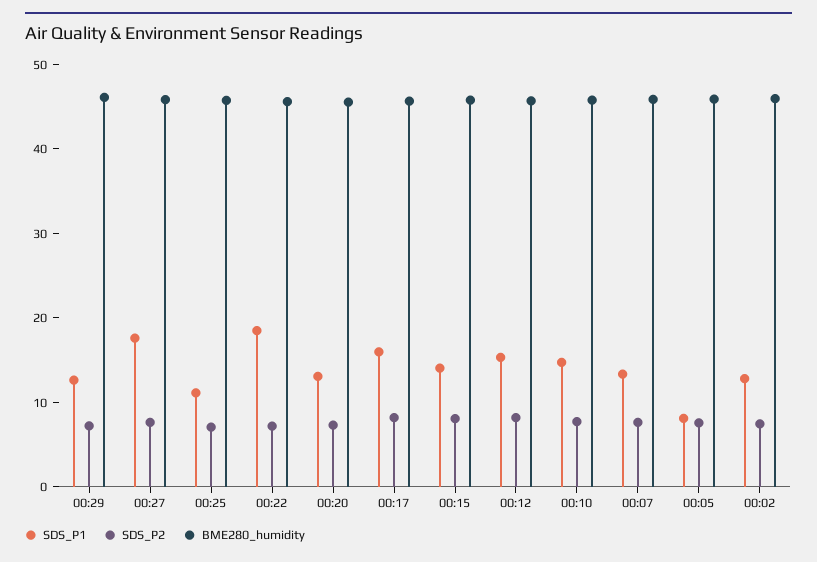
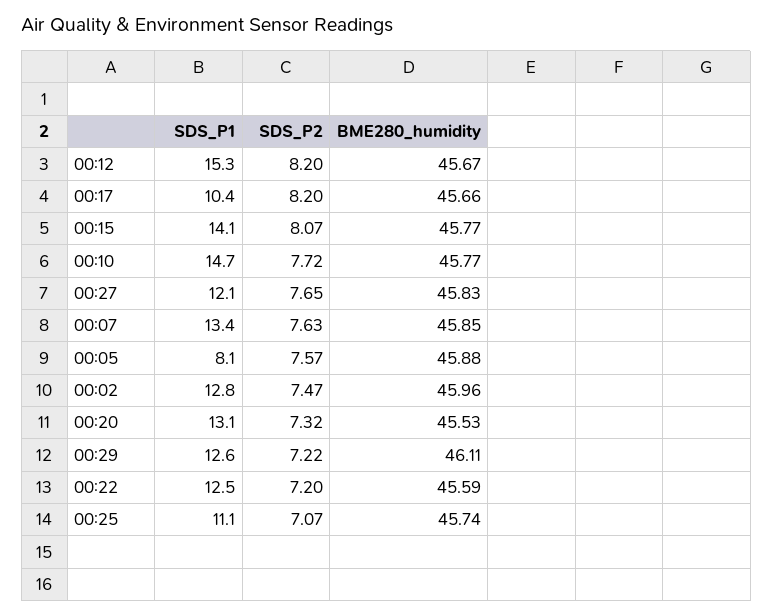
  {
    "SDS_P1": {
      "00:29": 12.6,
-     "00:27": 18,
+     "00:27": 12.1,
      "00:25": 11.1,
-     "00:22": 18,
+     "00:22": 12.5,
      "00:20": 13.1,
-     "00:17": 16,
+     "00:17": 10.4,
      "00:15": 14.1,
      "00:12": 15.3,
      "00:10": 14.7,
      "00:07": 13.4,
      "00:05": 8.1,
      "00:02": 12.8
    },
    "SDS_P2": {
      "00:29": 7.22,
      "00:27": 7.65,
      "00:25": 7.07,
      "00:22": 7.2,
      "00:20": 7.32,
      "00:17": 8.2,
      "00:15": 8.07,
      "00:12": 8.2,
      "00:10": 7.72,
      "00:07": 7.63,
      "00:05": 7.57,
      "00:02": 7.47
    },
    "BME280_humidity": {
      "00:29": 46.11,
      "00:27": 45.83,
      "00:25": 45.74,
      "00:22": 45.59,
      "00:20": 45.53,
      "00:17": 45.66,
      "00:15": 45.77,
      "00:12": 45.67,
      "00:10": 45.77,
      "00:07": 45.85,
      "00:05": 45.88,
      "00:02": 45.96
    }
  }

